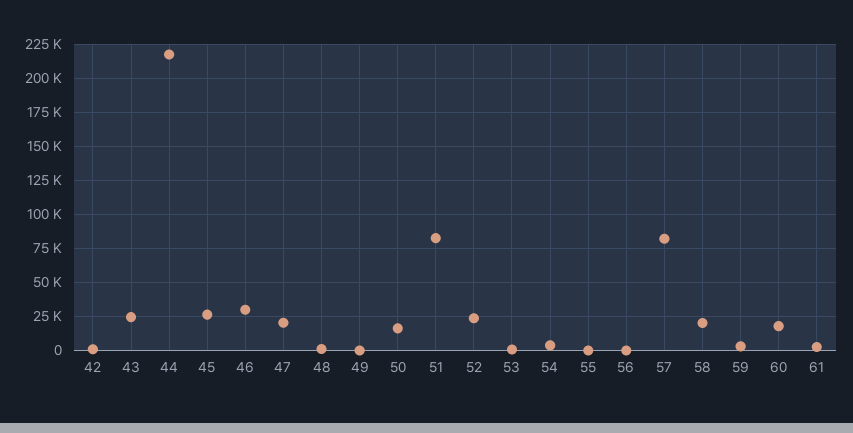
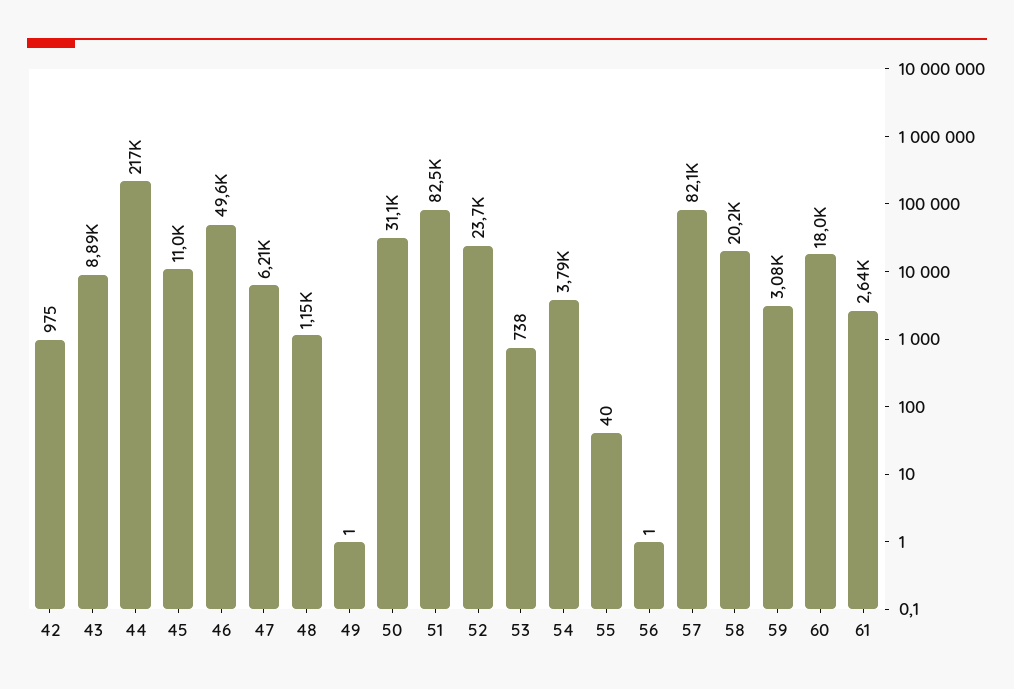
  {
    "42": 975,
-   "43": 25000,
+   "43": 8890,
    "44": 217000,
-   "45": 25000,
+   "45": 11000,
-   "46": 30000,
+   "46": 49600,
-   "47": 20000,
+   "47": 6210,
    "48": 1150,
    "49": 1,
-   "50": 15000,
+   "50": 31100,
    "51": 82500,
    "52": 23700,
    "53": 738,
    "54": 3790,
    "55": 40,
    "56": 1,
    "57": 82100,
    "58": 20200,
    "59": 3080,
    "60": 18000,
    "61": 2640
  }

